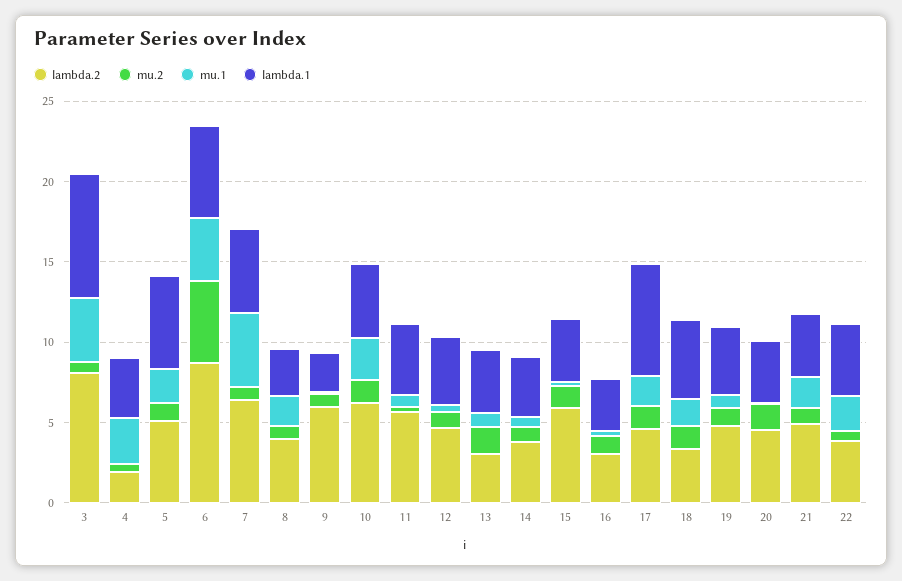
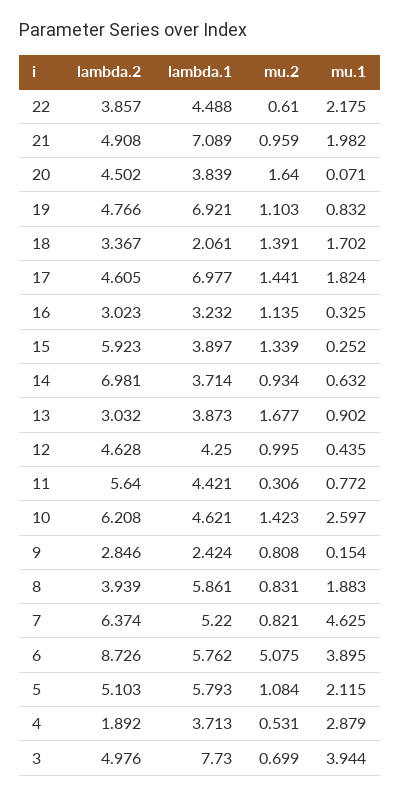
  {
    "lambda.2": {
-     "3": 8,
+     "3": 4.976,
      "4": 1.892,
      "5": 5.103,
      "6": 8.726,
      "7": 6.374,
      "8": 3.939,
-     "9": 6,
+     "9": 2.846,
      "10": 6.208,
      "11": 5.64,
      "12": 4.628,
      "13": 3.032,
-     "14": 4,
+     "14": 6.981,
      "15": 5.923,
      "16": 3.023,
      "17": 4.605,
      "18": 3.367,
      "19": 4.766,
      "20": 4.502,
      "21": 4.908,
      "22": 3.857
    },
    "mu.2": {
      "3": 0.699,
      "4": 0.531,
      "5": 1.084,
      "6": 5.075,
      "7": 0.821,
      "8": 0.831,
      "9": 0.808,
      "10": 1.423,
      "11": 0.306,
      "12": 0.995,
      "13": 1.677,
      "14": 0.934,
      "15": 1.339,
      "16": 1.135,
      "17": 1.441,
      "18": 1.391,
      "19": 1.103,
      "20": 1.64,
      "21": 0.959,
      "22": 0.61
    },
    "mu.1": {
      "3": 3.944,
      "4": 2.879,
      "5": 2.115,
      "6": 3.895,
      "7": 4.625,
      "8": 1.883,
      "9": 0.154,
      "10": 2.597,
      "11": 0.772,
      "12": 0.435,
      "13": 0.902,
      "14": 0.632,
      "15": 0.252,
      "16": 0.325,
      "17": 1.824,
      "18": 1.702,
      "19": 0.832,
      "20": 0.071,
      "21": 1.982,
      "22": 2.175
    },
    "lambda.1": {
      "3": 7.73,
      "4": 3.713,
      "5": 5.793,
      "6": 5.762,
      "7": 5.22,
-     "8": 3,
+     "8": 5.861,
      "9": 2.424,
      "10": 4.621,
      "11": 4.421,
      "12": 4.25,
      "13": 3.873,
      "14": 3.714,
      "15": 3.897,
      "16": 3.232,
      "17": 6.977,
-     "18": 5,
+     "18": 2.061,
-     "19": 4,
+     "19": 6.921,
      "20": 3.839,
-     "21": 4,
+     "21": 7.089,
      "22": 4.488
    }
  }

